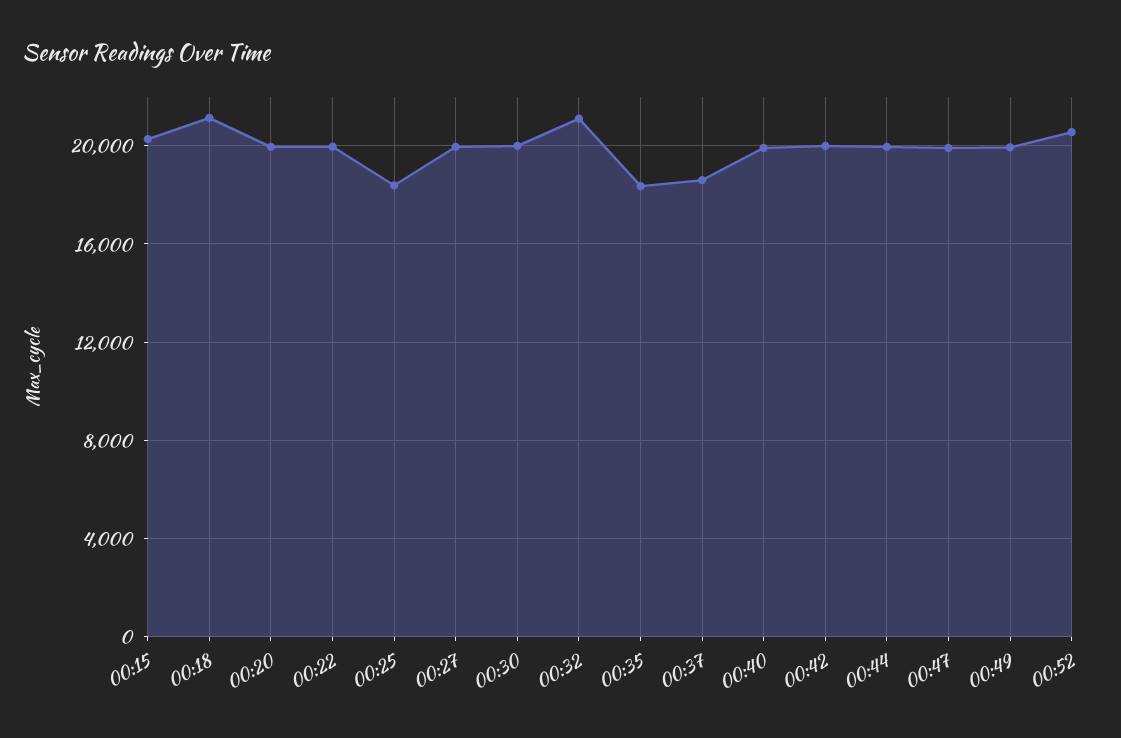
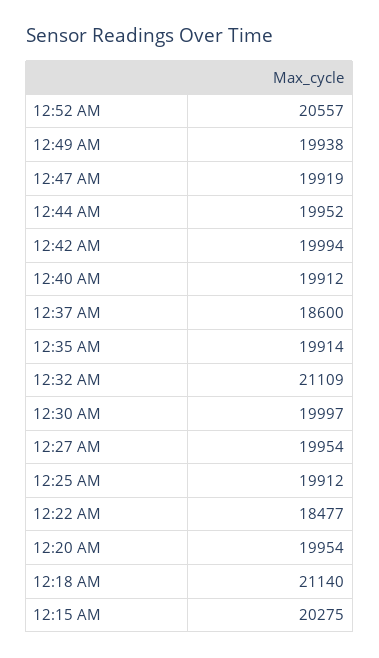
  {
    "00:15": 20275,
    "00:18": 21140,
    "00:20": 19954,
-   "00:22": 20000,
+   "00:22": 18477,
-   "00:25": 18500,
+   "00:25": 19912,
    "00:27": 19954,
    "00:30": 19997,
    "00:32": 21109,
-   "00:35": 18500,
+   "00:35": 19914,
    "00:37": 18600,
    "00:40": 19912,
    "00:42": 19994,
    "00:44": 19952,
    "00:47": 19919,
    "00:49": 19938,
    "00:52": 20557
  }

